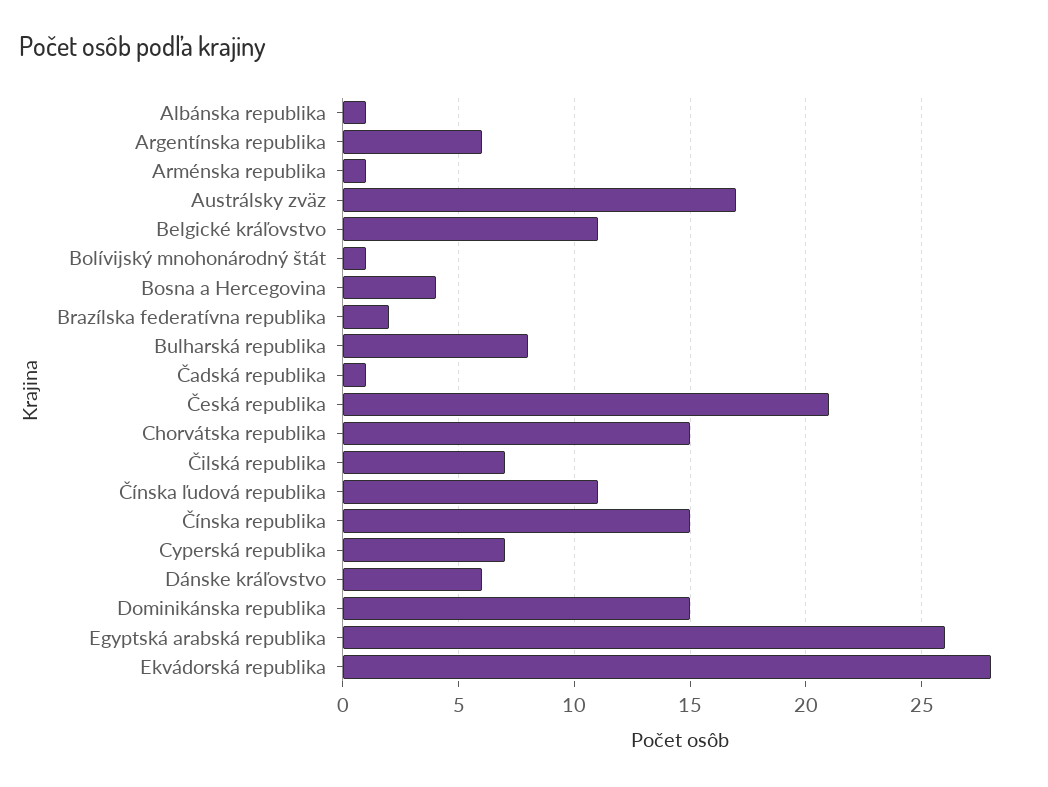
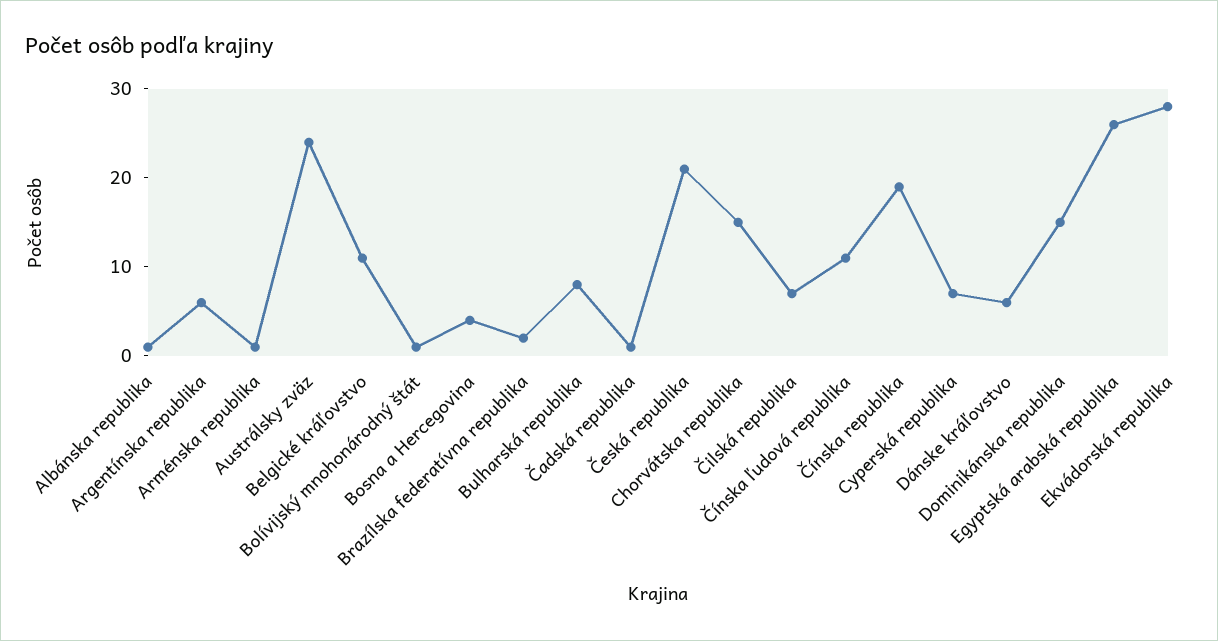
  {
    "Albánska republika": 1,
    "Argentínska republika": 6,
    "Arménska republika": 1,
-   "Austrálsky zväz": 17,
+   "Austrálsky zväz": 24,
    "Belgické kráľovstvo": 11,
    "Bolívijský mnohonárodný štát": 1,
    "Bosna a Hercegovina": 4,
    "Brazílska federatívna republika": 2,
    "Bulharská republika": 8,
    "Čadská republika": 1,
    "Česká republika": 21,
    "Chorvátska republika": 15,
    "Čilská republika": 7,
    "Čínska ľudová republika": 11,
-   "Čínska republika": 15,
+   "Čínska republika": 19,
    "Cyperská republika": 7,
    "Dánske kráľovstvo": 6,
    "Dominikánska republika": 15,
    "Egyptská arabská republika": 26,
    "Ekvádorská republika": 28
  }

